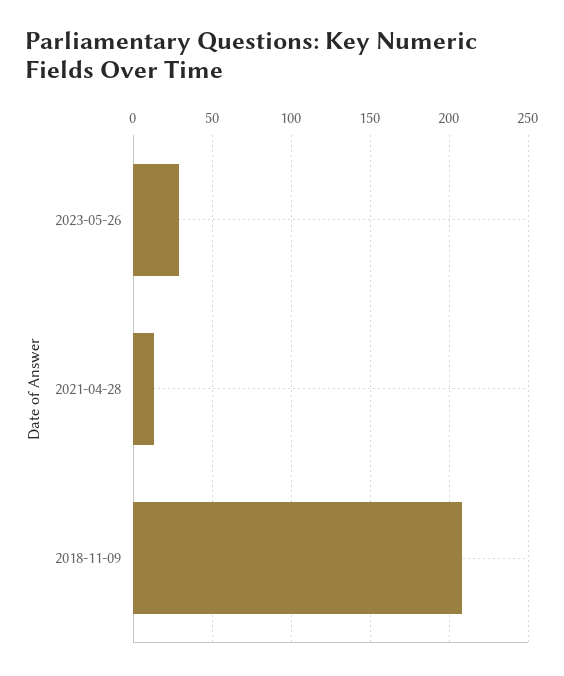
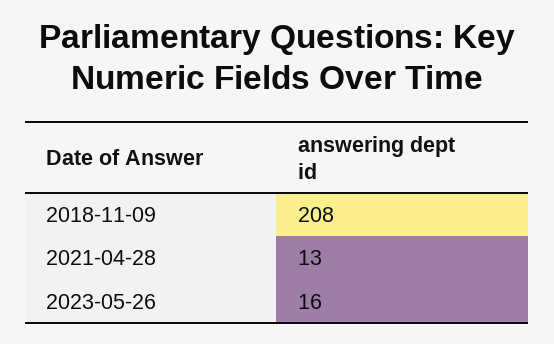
  {
-   "2023-05-26": 30,
+   "2023-05-26": 16,
    "2021-04-28": 13,
    "2018-11-09": 208
  }

